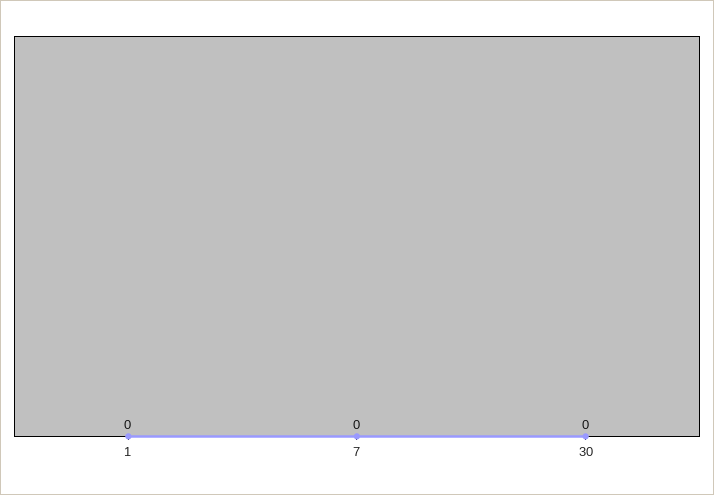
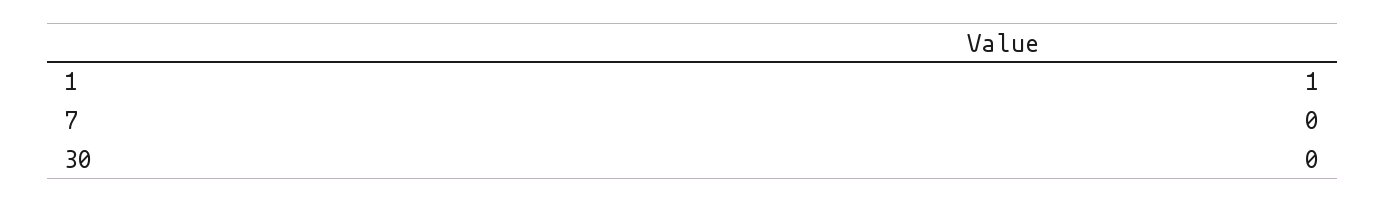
  {
-   "1": 0,
+   "1": 1,
    "7": 0,
    "30": 0
  }

